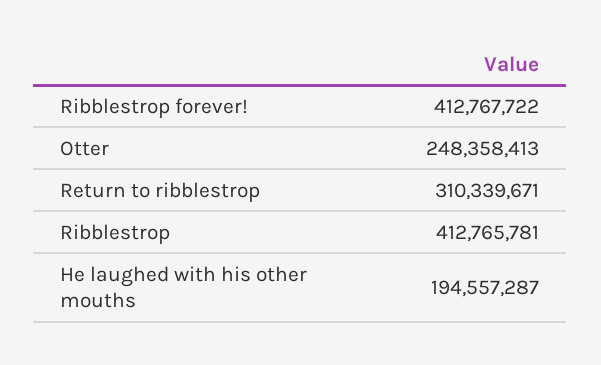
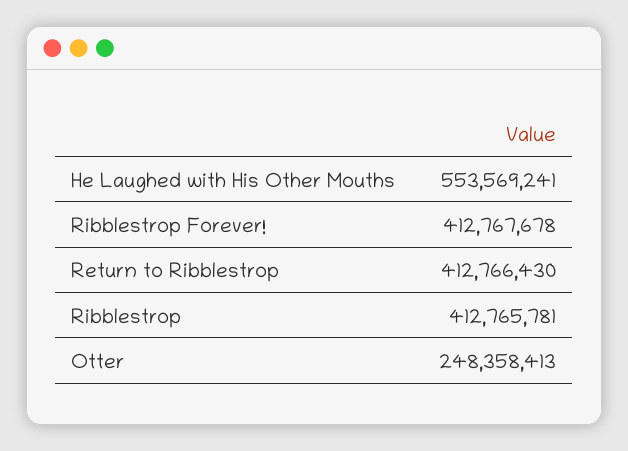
  {
-   "Ribblestrop forever!": 412767722,
+   "Ribblestrop forever!": 412767678,
    "Otter": 248358413,
-   "Return to ribblestrop": 310339671,
+   "Return to ribblestrop": 412766430,
    "Ribblestrop": 412765781,
-   "He laughed with his other mouths": 194557287
+   "He laughed with his other mouths": 553569241
  }

